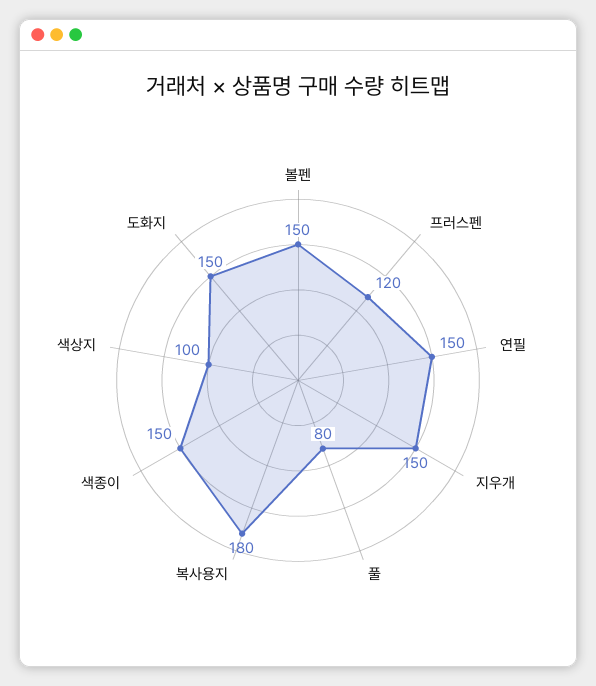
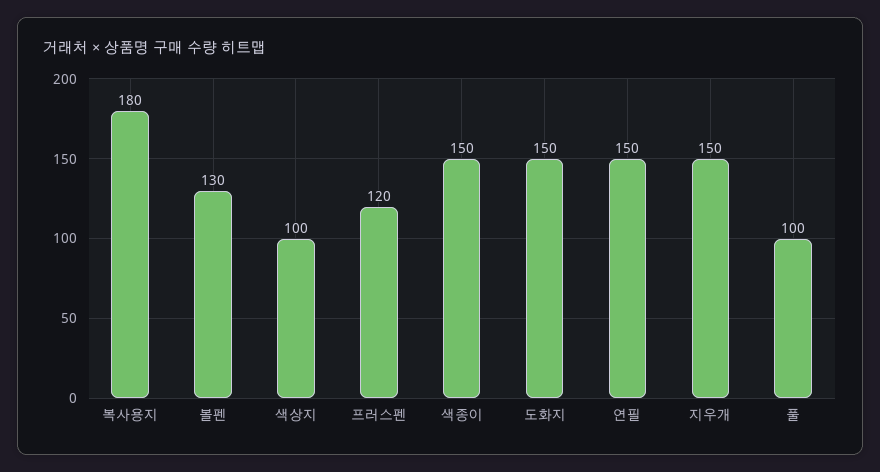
  {
-   "볼펜": 150,
+   "볼펜": 130,
    "프러스펜": 120,
    "연필": 150,
    "지우개": 150,
-   "풀": 80,
+   "풀": 100,
    "복사용지": 180,
    "색종이": 150,
    "색상지": 100,
    "도화지": 150
  }

